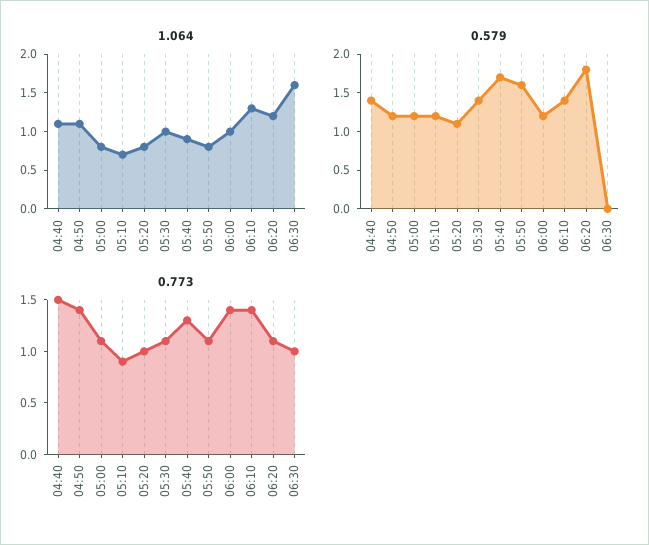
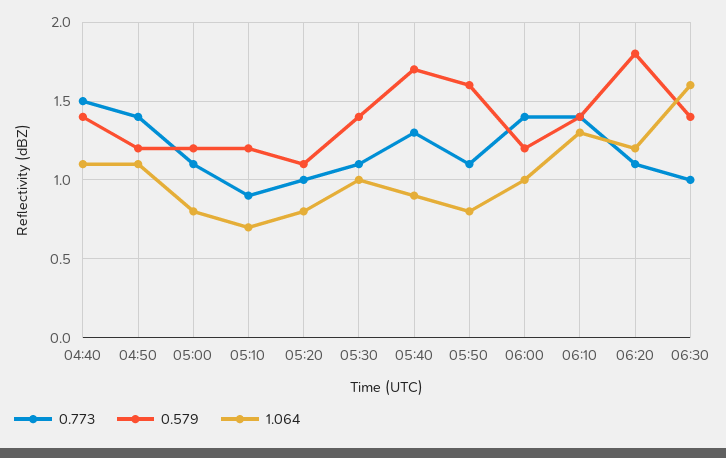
  {
    "1.064": {
      "04:40": 1.1,
      "04:50": 1.1,
      "05:00": 0.8,
      "05:10": 0.7,
      "05:20": 0.8,
      "05:30": 1,
      "05:40": 0.9,
      "05:50": 0.8,
      "06:00": 1,
      "06:10": 1.3,
      "06:20": 1.2,
      "06:30": 1.6
    },
    "0.579": {
      "04:40": 1.4,
      "04:50": 1.2,
      "05:00": 1.2,
      "05:10": 1.2,
      "05:20": 1.1,
      "05:30": 1.4,
      "05:40": 1.7,
      "05:50": 1.6,
      "06:00": 1.2,
      "06:10": 1.4,
      "06:20": 1.8,
-     "06:30": 0
+     "06:30": 1.4
    },
    "0.773": {
      "04:40": 1.5,
      "04:50": 1.4,
      "05:00": 1.1,
      "05:10": 0.9,
      "05:20": 1,
      "05:30": 1.1,
      "05:40": 1.3,
      "05:50": 1.1,
      "06:00": 1.4,
      "06:10": 1.4,
      "06:20": 1.1,
      "06:30": 1
    }
  }

